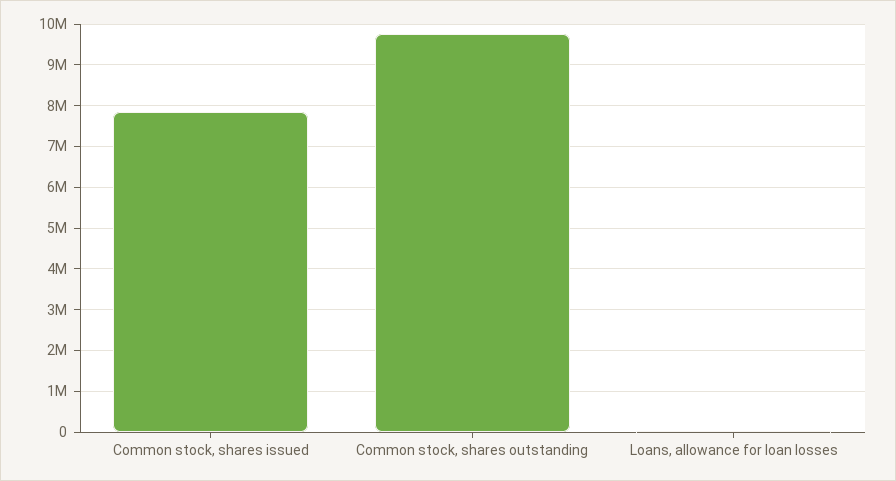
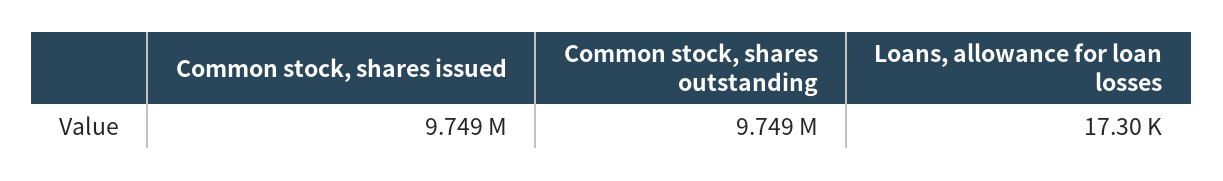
  {
-   "Common stock, shares issued": 7800000,
+   "Common stock, shares issued": 9749000,
    "Common stock, shares outstanding": 9749000,
    "Loans, allowance for loan losses": 17300
  }

